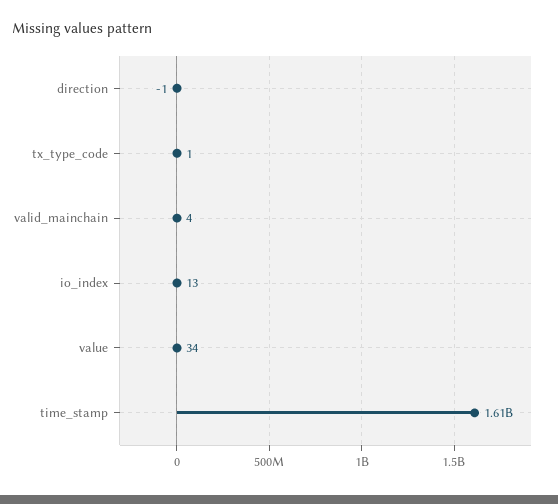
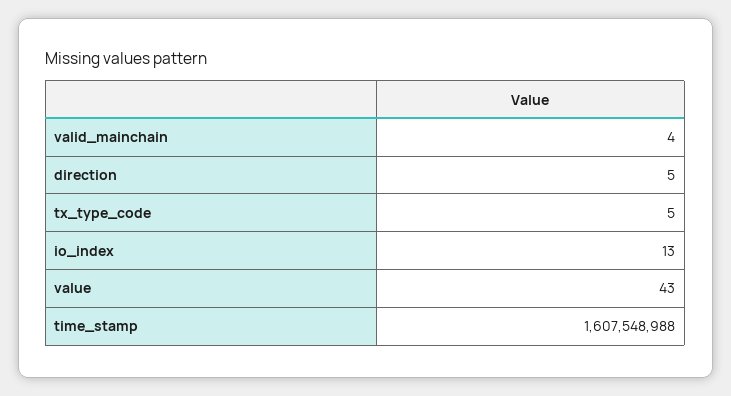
  {
-   "direction": -1,
+   "direction": 5,
-   "tx_type_code": 1,
+   "tx_type_code": 5,
    "valid_mainchain": 4,
    "io_index": 13,
-   "value": 34,
+   "value": 43,
    "time_stamp": 1607548988
  }

